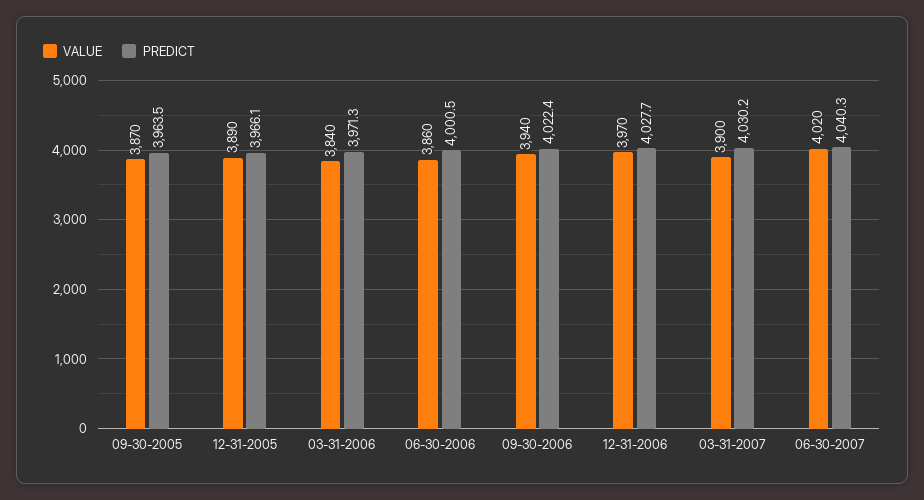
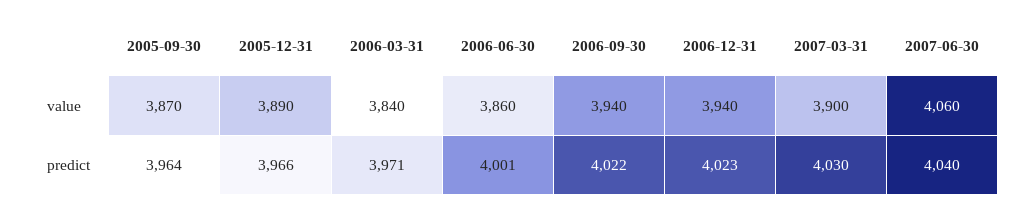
  {
    "VALUE": {
      "09-30-2005": 3870,
      "12-31-2005": 3890,
      "03-31-2006": 3840,
      "06-30-2006": 3860,
      "09-30-2006": 3940,
-     "12-31-2006": 3970,
+     "12-31-2006": 3940,
      "03-31-2007": 3900,
-     "06-30-2007": 4020
+     "06-30-2007": 4060
    },
    "PREDICT": {
      "09-30-2005": 3963.5,
      "12-31-2005": 3966.1,
      "03-31-2006": 3971.3,
      "06-30-2006": 4000.5,
      "09-30-2006": 4022.4,
-     "12-31-2006": 4027.7,
+     "12-31-2006": 4023,
      "03-31-2007": 4030.2,
      "06-30-2007": 4040.3
    }
  }

